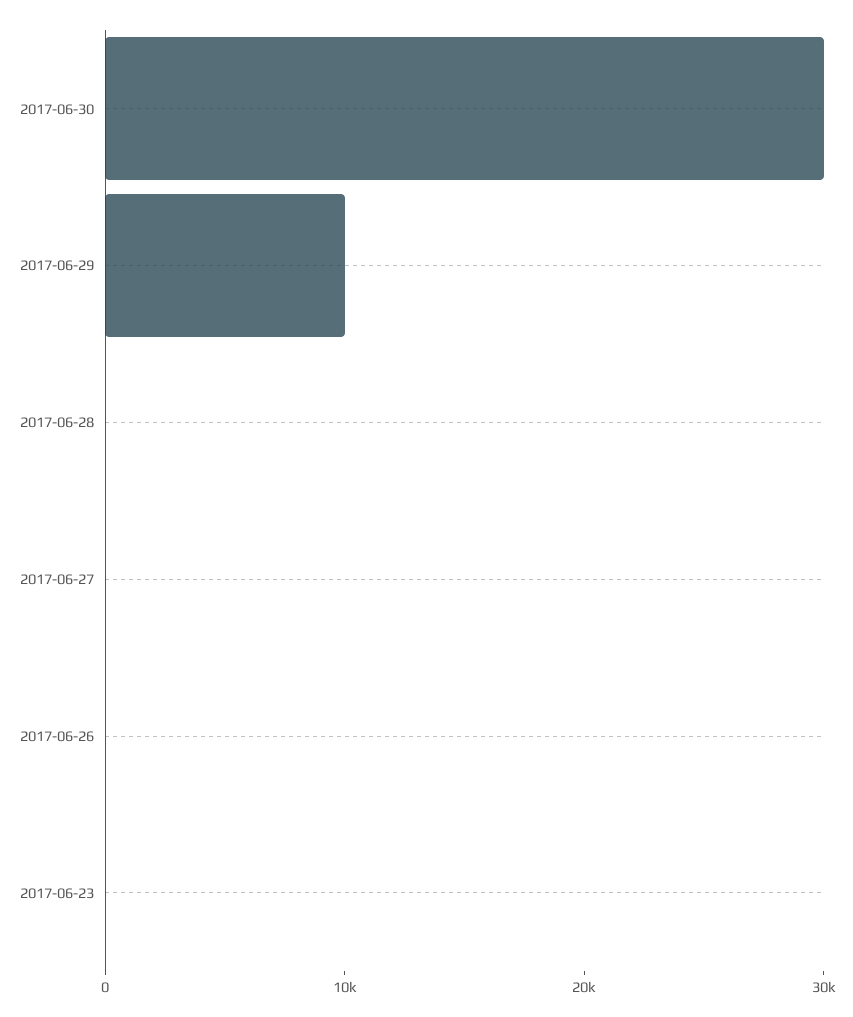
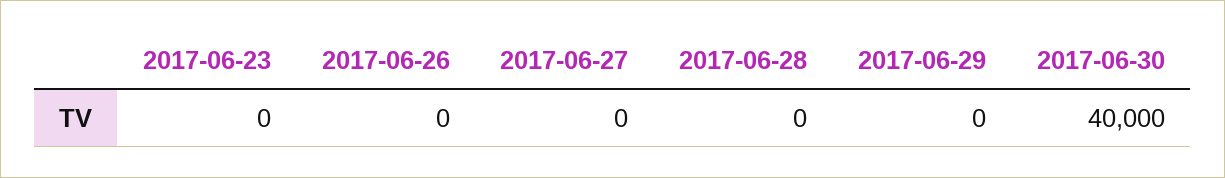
  {
-   "2017-06-30": 30000,
+   "2017-06-30": 40000,
-   "2017-06-29": 10000,
+   "2017-06-29": 0,
    "2017-06-28": 0,
    "2017-06-27": 0,
    "2017-06-26": 0,
    "2017-06-23": 0
  }

